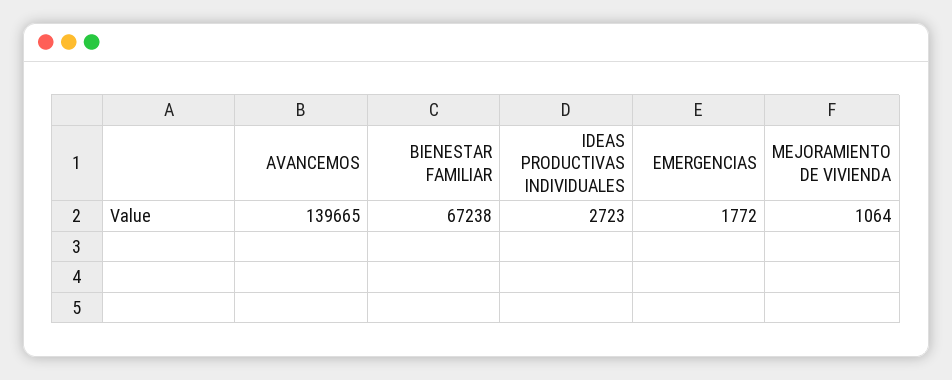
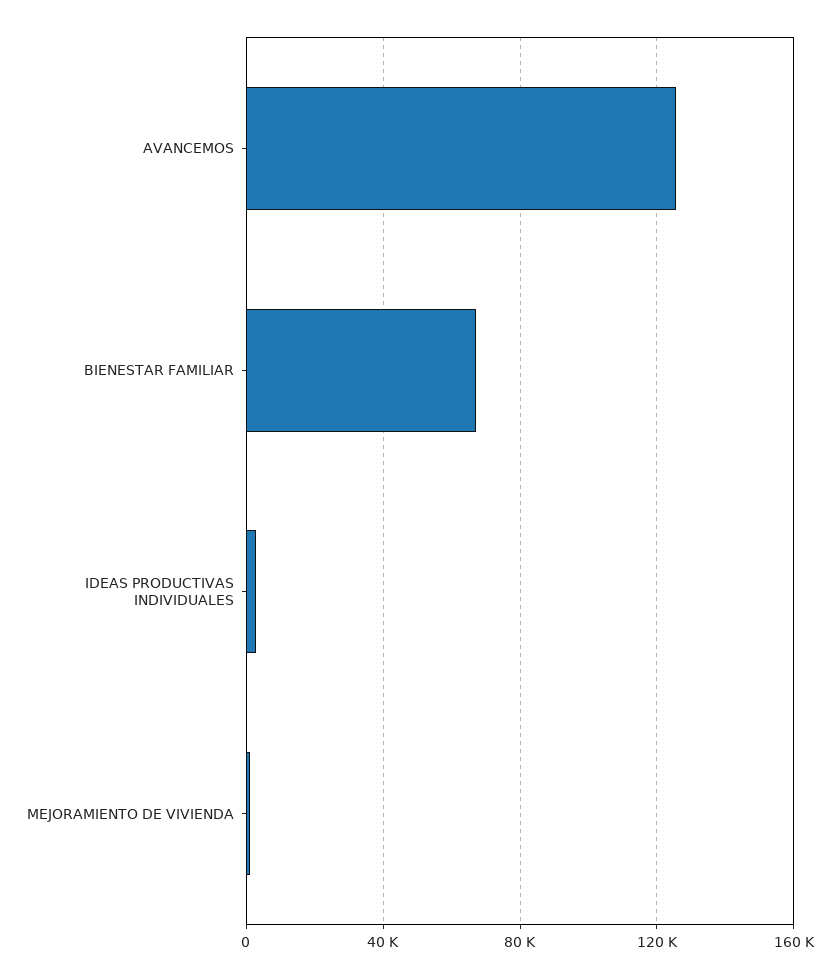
  {
-   "AVANCEMOS": 139665,
+   "AVANCEMOS": 125000,
    "BIENESTAR FAMILIAR": 67238,
    "IDEAS PRODUCTIVAS INDIVIDUALES": 2723,
-   "EMERGENCIAS": 1772,
    "MEJORAMIENTO DE VIVIENDA": 1064
  }

